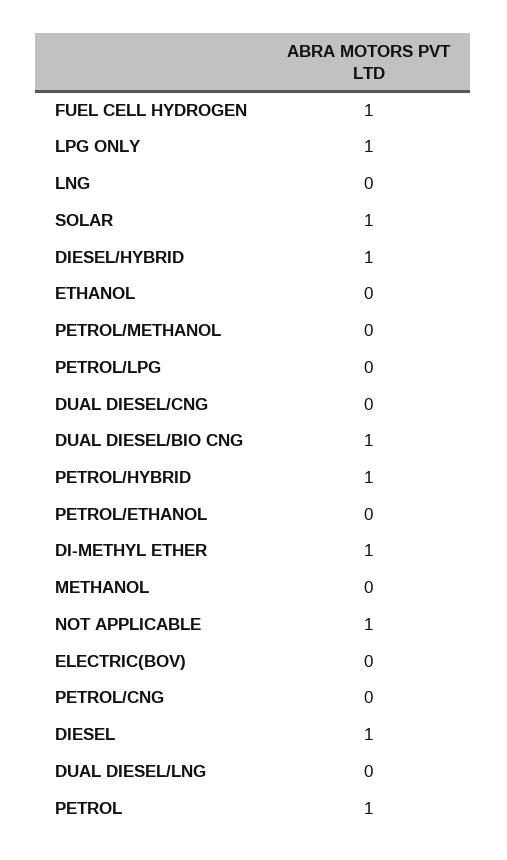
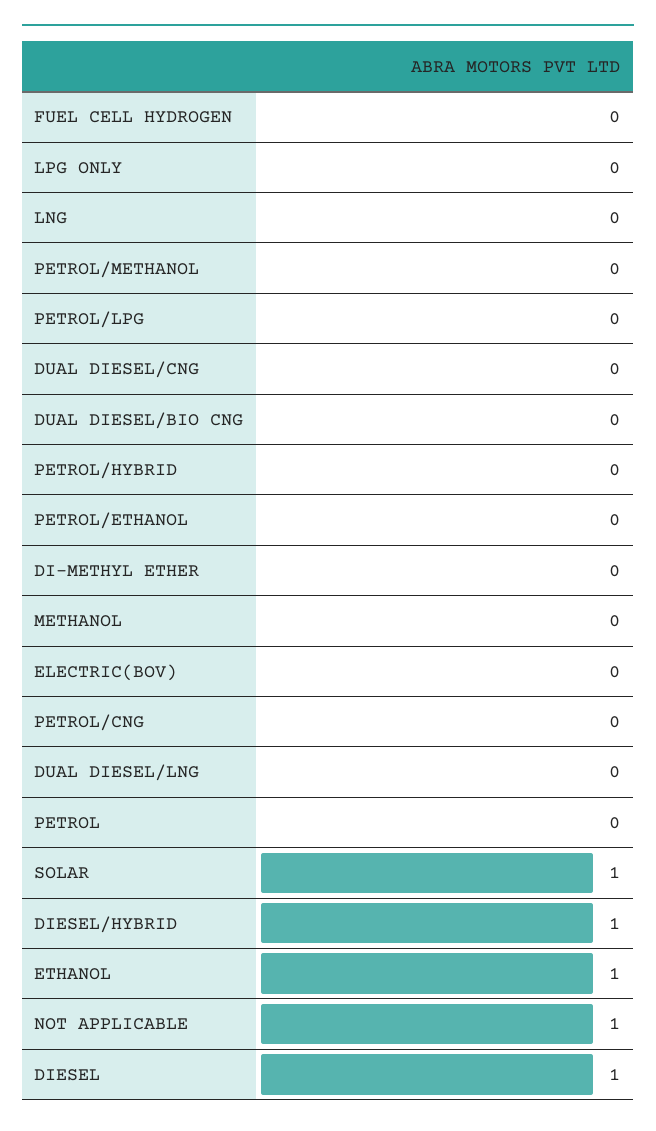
  {
-   "FUEL CELL HYDROGEN": 1,
+   "FUEL CELL HYDROGEN": 0,
-   "LPG ONLY": 1,
+   "LPG ONLY": 0,
    "LNG": 0,
    "SOLAR": 1,
    "DIESEL/HYBRID": 1,
-   "ETHANOL": 0,
+   "ETHANOL": 1,
    "PETROL/METHANOL": 0,
    "PETROL/LPG": 0,
    "DUAL DIESEL/CNG": 0,
-   "DUAL DIESEL/BIO CNG": 1,
+   "DUAL DIESEL/BIO CNG": 0,
-   "PETROL/HYBRID": 1,
+   "PETROL/HYBRID": 0,
    "PETROL/ETHANOL": 0,
-   "DI-METHYL ETHER": 1,
+   "DI-METHYL ETHER": 0,
    "METHANOL": 0,
    "NOT APPLICABLE": 1,
    "ELECTRIC(BOV)": 0,
    "PETROL/CNG": 0,
    "DIESEL": 1,
    "DUAL DIESEL/LNG": 0,
-   "PETROL": 1
+   "PETROL": 0
  }

